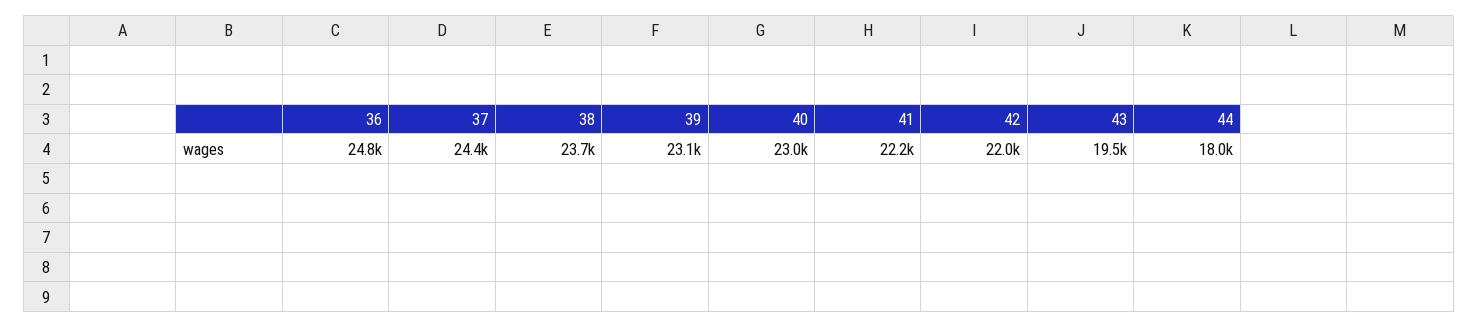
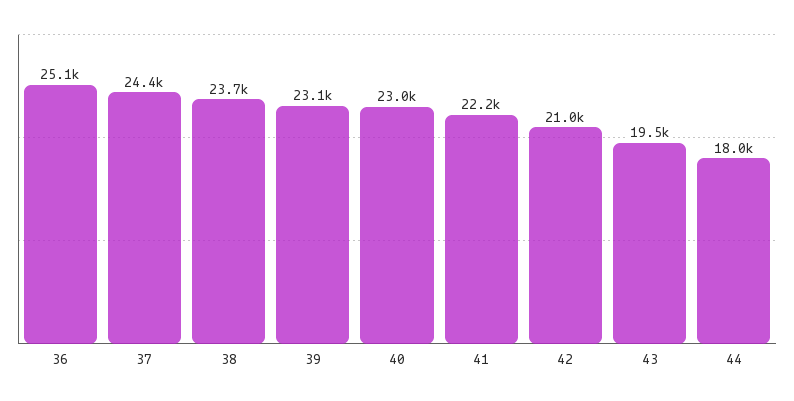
  {
-   "36": 24800,
+   "36": 25100,
    "37": 24400,
    "38": 23700,
    "39": 23100,
    "40": 23000,
    "41": 22200,
-   "42": 22000,
+   "42": 21000,
    "43": 19500,
    "44": 18000
  }

